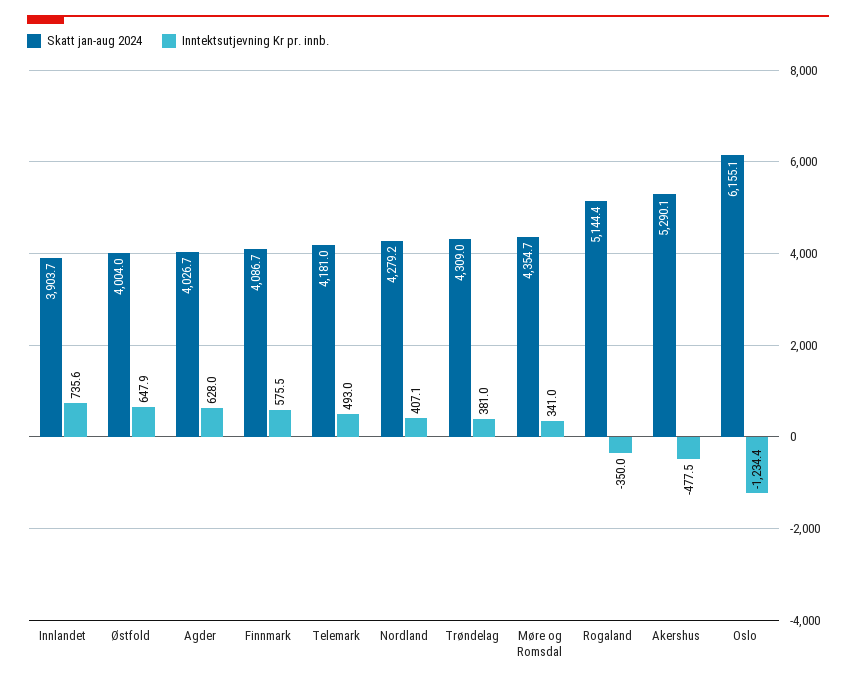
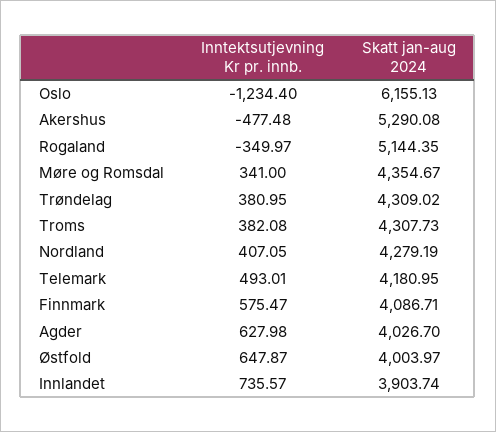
  {
    "Skatt jan-aug 2024": {
      "Innlandet": 3903.74,
      "Østfold": 4003.97,
      "Agder": 4026.7,
      "Finnmark": 4086.71,
      "Telemark": 4180.95,
      "Nordland": 4279.19,
      "Trøndelag": 4309.02,
      "Møre og Romsdal": 4354.67,
      "Rogaland": 5144.35,
      "Akershus": 5290.08,
-     "Oslo": 6155.13
+     "Oslo": 6155.13,
+     "Troms": 4307.73
    },
    "Inntektsutjevning Kr pr. innb.": {
      "Innlandet": 735.57,
      "Østfold": 647.87,
      "Agder": 627.98,
      "Finnmark": 575.47,
      "Telemark": 493.01,
      "Nordland": 407.05,
      "Trøndelag": 380.95,
      "Møre og Romsdal": 341,
      "Rogaland": -349.97,
      "Akershus": -477.48,
-     "Oslo": -1234.4
+     "Oslo": -1234.4,
+     "Troms": 382.08
    }
  }

